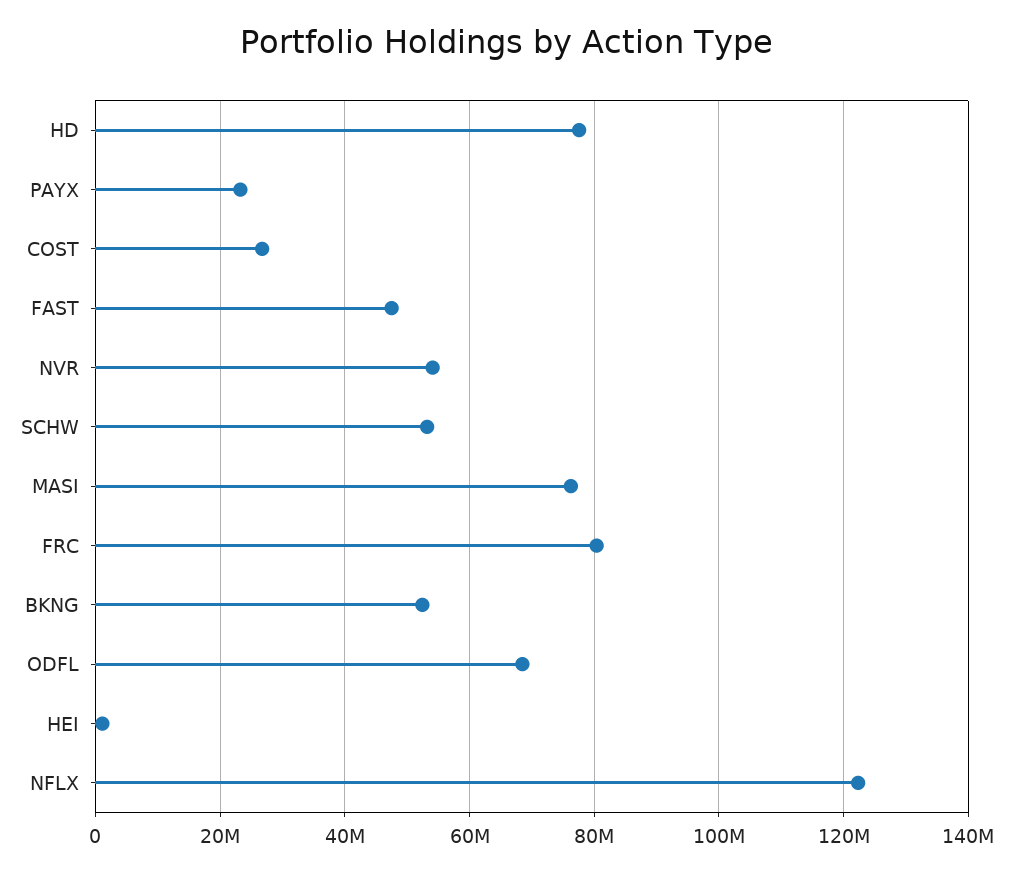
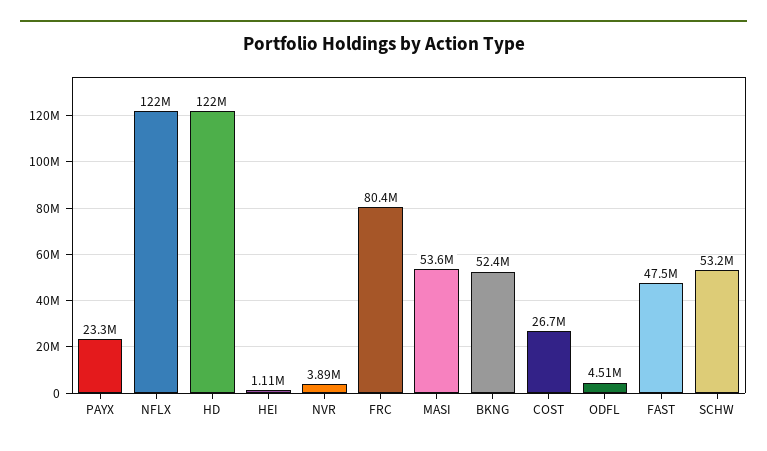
  {
-   "HD": 78000000,
+   "HD": 122000000,
    "PAYX": 23300000,
    "COST": 26700000,
    "FAST": 47500000,
-   "NVR": 54000000,
+   "NVR": 3890000,
    "SCHW": 53200000,
-   "MASI": 76000000,
+   "MASI": 53600000,
    "FRC": 80400000,
    "BKNG": 52400000,
-   "ODFL": 68000000,
+   "ODFL": 4510000,
    "HEI": 1110000,
    "NFLX": 122000000
  }

